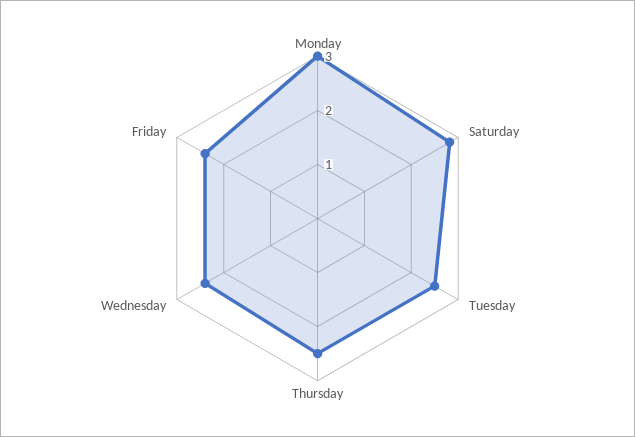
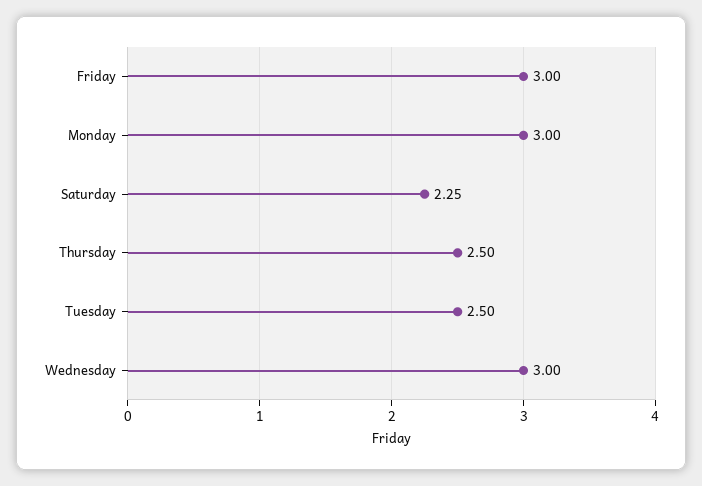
  {
    "Monday": 3,
-   "Saturday": 2.8,
+   "Saturday": 2.25,
    "Tuesday": 2.5,
    "Thursday": 2.5,
-   "Wednesday": 2.4,
+   "Wednesday": 3,
-   "Friday": 2.4
+   "Friday": 3
  }

